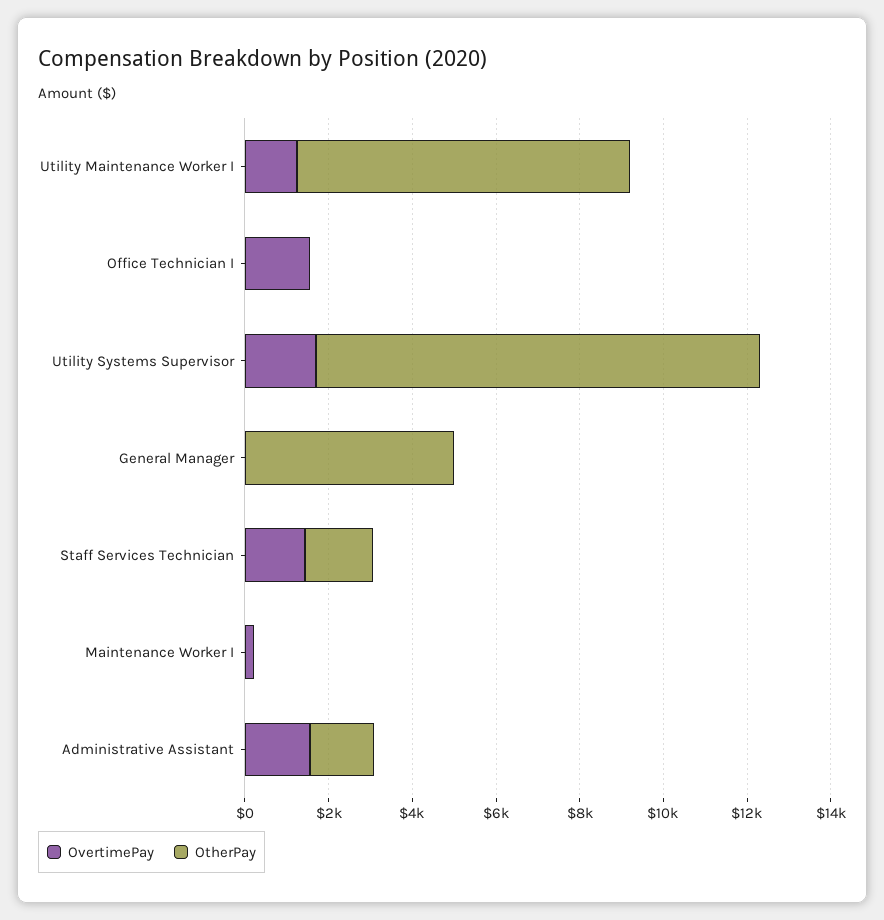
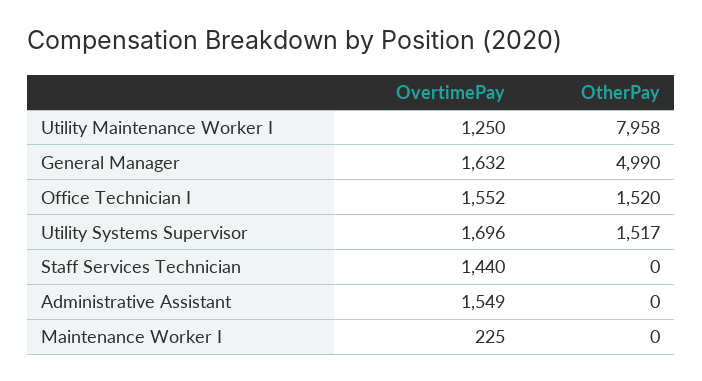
  {
    "OvertimePay": {
      "Utility Maintenance Worker I": 1250,
      "Office Technician I": 1552,
      "Utility Systems Supervisor": 1696,
-     "General Manager": 0,
+     "General Manager": 1632,
      "Staff Services Technician": 1440,
      "Maintenance Worker I": 225,
      "Administrative Assistant": 1549
    },
    "OtherPay": {
      "Utility Maintenance Worker I": 7958,
-     "Office Technician I": 0,
+     "Office Technician I": 1520,
-     "Utility Systems Supervisor": 10500,
+     "Utility Systems Supervisor": 1517,
      "General Manager": 4990,
-     "Staff Services Technician": 1500,
+     "Staff Services Technician": 0,
      "Maintenance Worker I": 0,
-     "Administrative Assistant": 1500
+     "Administrative Assistant": 0
    }
  }

